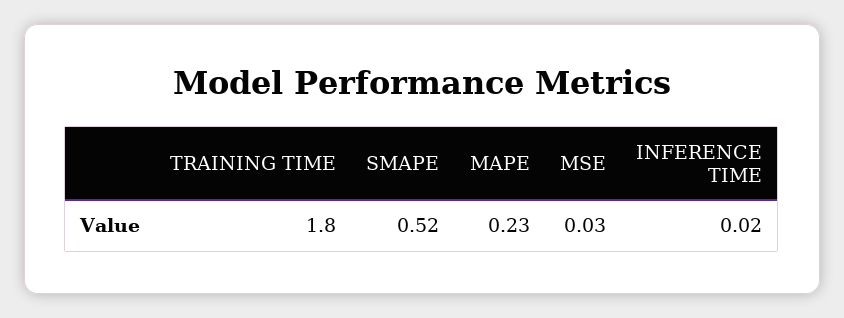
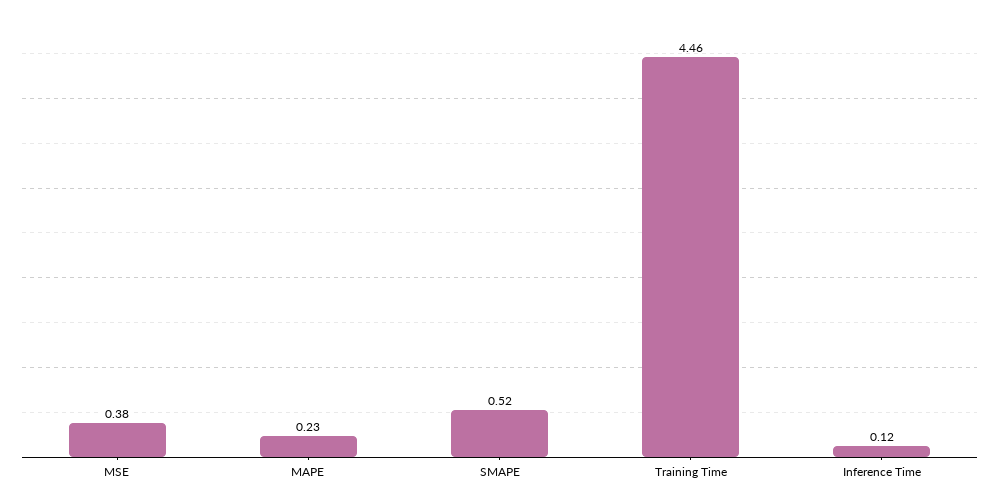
  {
-   "TRAINING TIME": 1.8,
+   "TRAINING TIME": 4.46,
    "SMAPE": 0.52,
    "MAPE": 0.23,
-   "MSE": 0.03,
+   "MSE": 0.38,
-   "INFERENCE TIME": 0.02
+   "INFERENCE TIME": 0.12
  }

